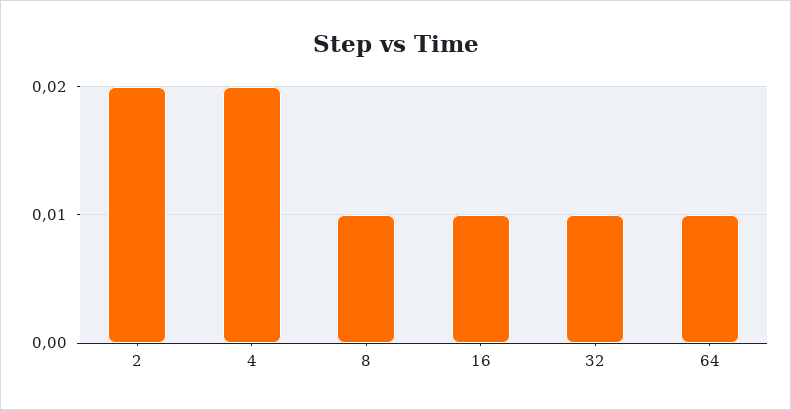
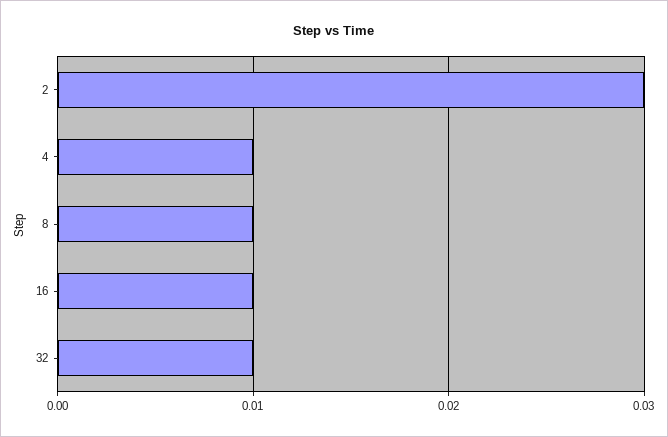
  {
-   "2": 0.02,
+   "2": 0.03,
-   "4": 0.02,
+   "4": 0.01,
    "8": 0.01,
    "16": 0.01,
-   "32": 0.01,
+   "32": 0.01
-   "64": 0.01
  }

